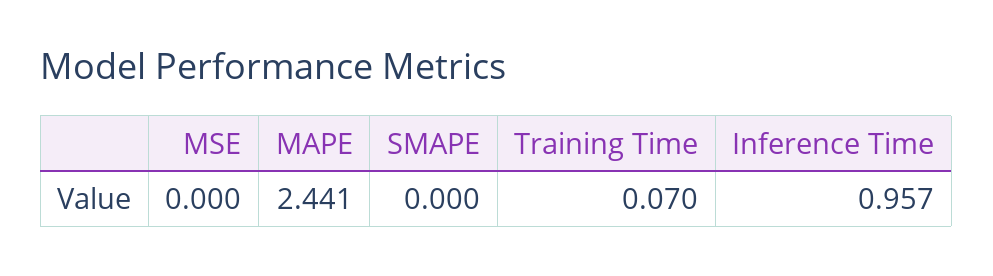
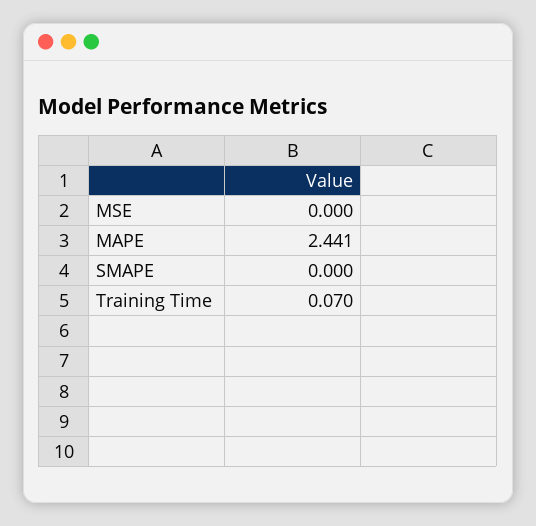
  {
    "MSE": 0,
    "MAPE": 2.441,
    "SMAPE": 0,
-   "Training Time": 0.07,
+   "Training Time": 0.07
-   "Inference Time": 0.957
  }

